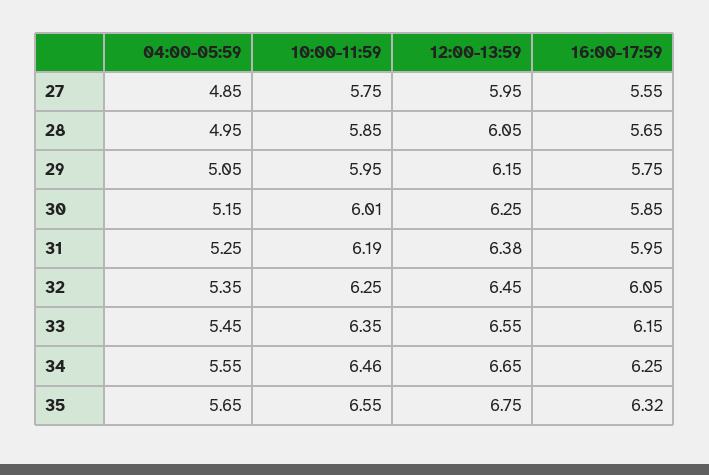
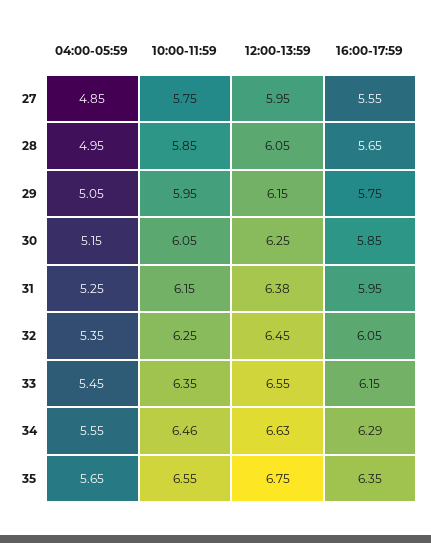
  {
    "04:00-05:59": {
      "27": 4.85,
      "28": 4.95,
      "29": 5.05,
      "30": 5.15,
      "31": 5.25,
      "32": 5.35,
      "33": 5.45,
      "34": 5.55,
      "35": 5.65
    },
    "10:00-11:59": {
      "27": 5.75,
      "28": 5.85,
      "29": 5.95,
-     "30": 6.01,
+     "30": 6.05,
-     "31": 6.19,
+     "31": 6.15,
      "32": 6.25,
      "33": 6.35,
      "34": 6.46,
      "35": 6.55
    },
    "12:00-13:59": {
      "27": 5.95,
      "28": 6.05,
      "29": 6.15,
      "30": 6.25,
      "31": 6.38,
      "32": 6.45,
      "33": 6.55,
-     "34": 6.65,
+     "34": 6.63,
      "35": 6.75
    },
    "16:00-17:59": {
      "27": 5.55,
      "28": 5.65,
      "29": 5.75,
      "30": 5.85,
      "31": 5.95,
      "32": 6.05,
      "33": 6.15,
-     "34": 6.25,
+     "34": 6.29,
-     "35": 6.32
+     "35": 6.35
    }
  }

